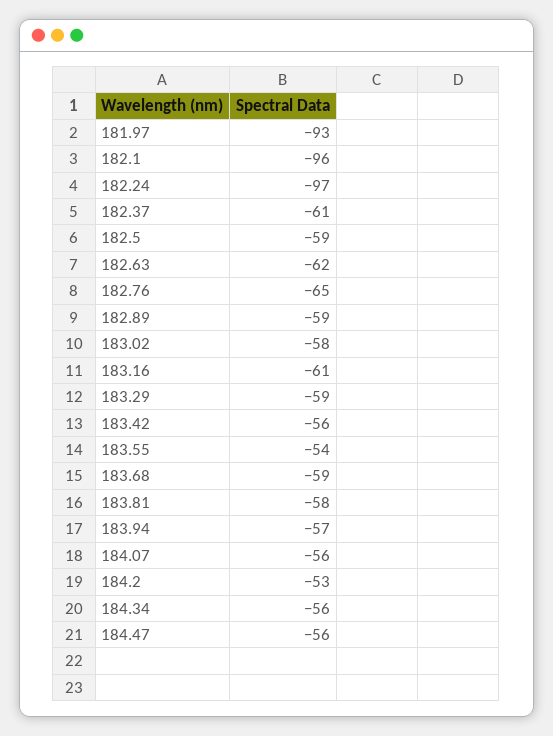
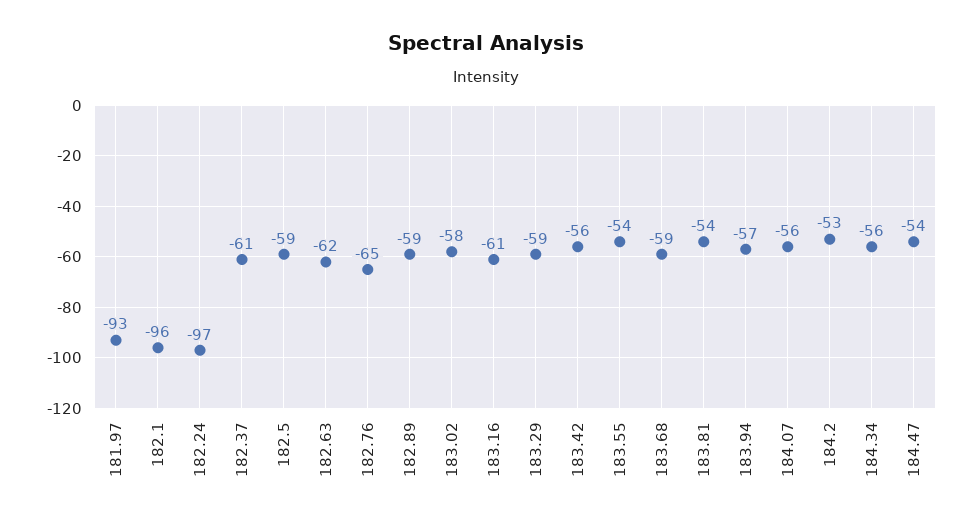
  {
    "181.97": -93,
    "182.1": -96,
    "182.24": -97,
    "182.37": -61,
    "182.5": -59,
    "182.63": -62,
    "182.76": -65,
    "182.89": -59,
    "183.02": -58,
    "183.16": -61,
    "183.29": -59,
    "183.42": -56,
    "183.55": -54,
    "183.68": -59,
-   "183.81": -58,
+   "183.81": -54,
    "183.94": -57,
    "184.07": -56,
    "184.2": -53,
    "184.34": -56,
-   "184.47": -56
+   "184.47": -54
  }

